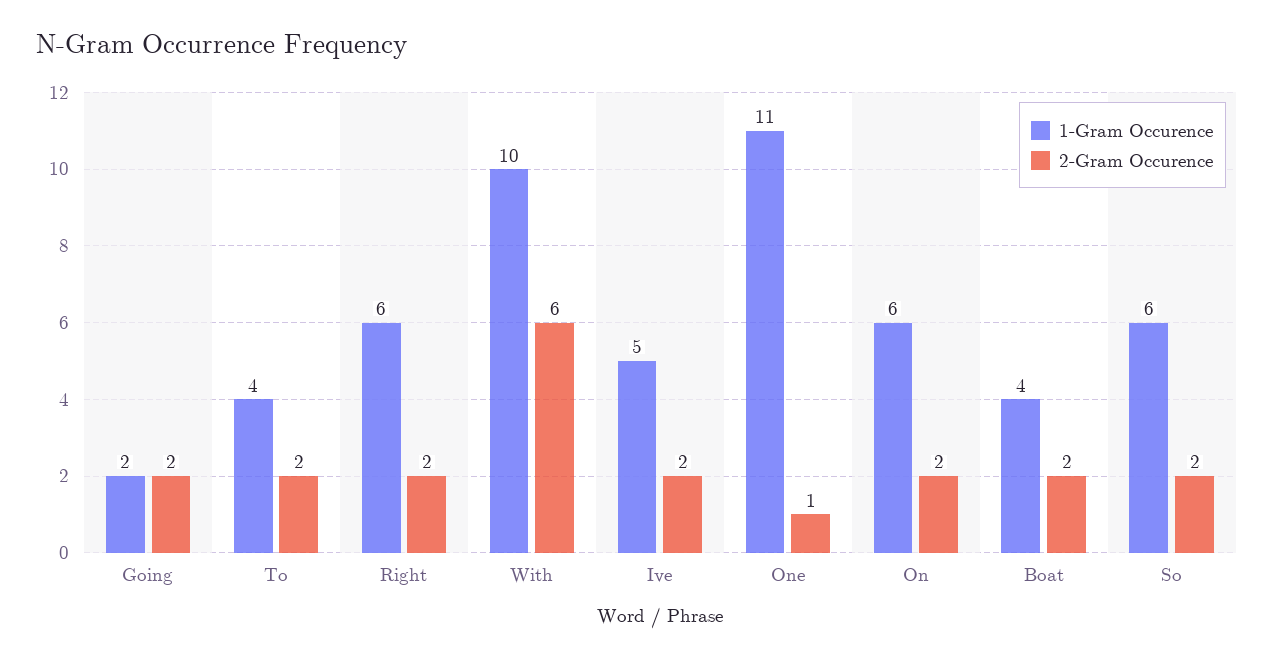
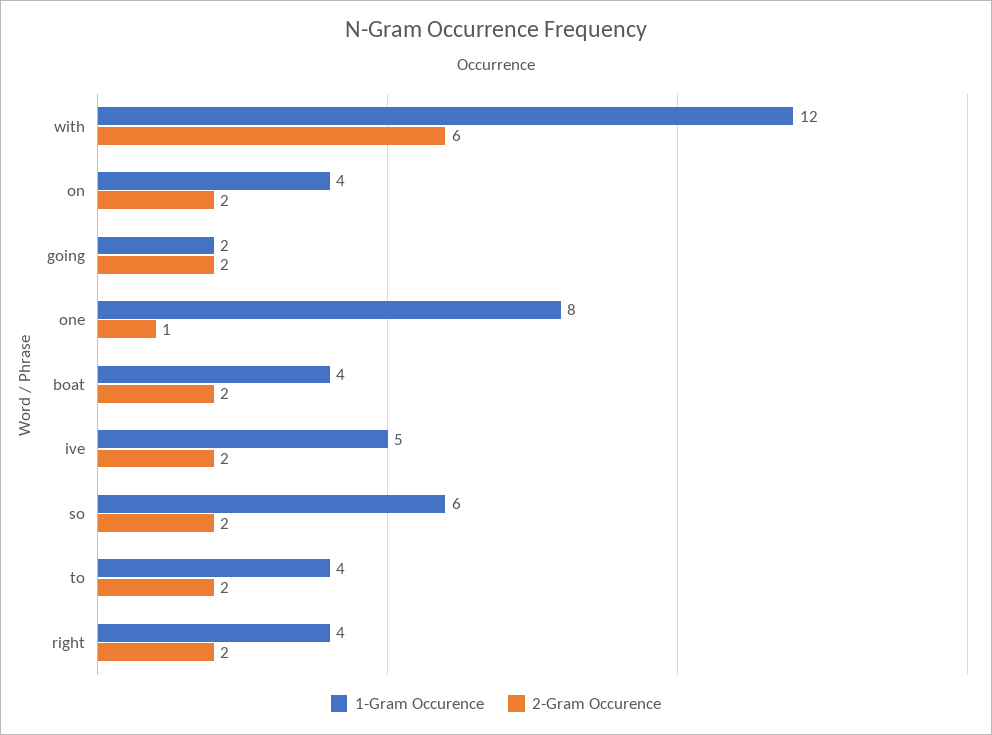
  {
    "1-Gram Occurence": {
      "Going": 2,
      "To": 4,
-     "Right": 6,
+     "Right": 4,
-     "With": 10,
+     "With": 12,
      "Ive": 5,
-     "One": 11,
+     "One": 8,
-     "On": 6,
+     "On": 4,
      "Boat": 4,
      "So": 6
    },
    "2-Gram Occurence": {
      "Going": 2,
      "To": 2,
      "Right": 2,
      "With": 6,
      "Ive": 2,
      "One": 1,
      "On": 2,
      "Boat": 2,
      "So": 2
    }
  }

